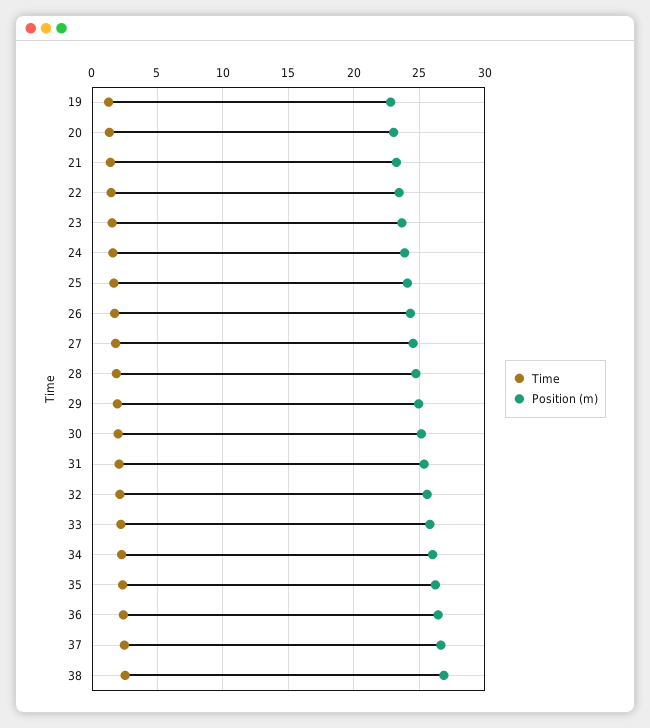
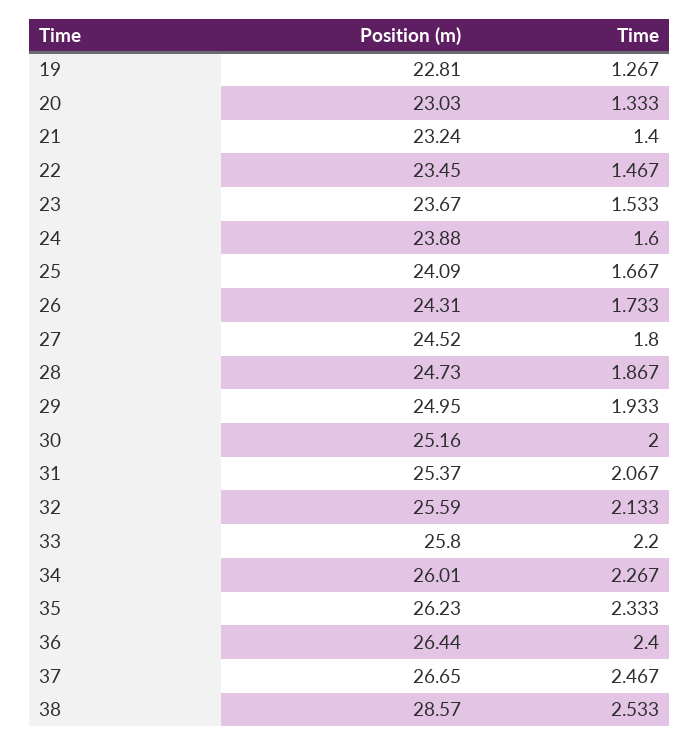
  {
    "Time": {
      "19": 1.267,
      "20": 1.333,
      "21": 1.4,
      "22": 1.467,
      "23": 1.533,
      "24": 1.6,
      "25": 1.667,
      "26": 1.733,
      "27": 1.8,
      "28": 1.867,
      "29": 1.933,
      "30": 2,
      "31": 2.067,
      "32": 2.133,
      "33": 2.2,
      "34": 2.267,
      "35": 2.333,
      "36": 2.4,
      "37": 2.467,
      "38": 2.533
    },
    "Position (m)": {
      "19": 22.81,
      "20": 23.03,
      "21": 23.24,
      "22": 23.45,
      "23": 23.67,
      "24": 23.88,
      "25": 24.09,
      "26": 24.31,
      "27": 24.52,
      "28": 24.73,
      "29": 24.95,
      "30": 25.16,
      "31": 25.37,
      "32": 25.59,
      "33": 25.8,
      "34": 26.01,
      "35": 26.23,
      "36": 26.44,
      "37": 26.65,
-     "38": 27
+     "38": 28.57
    }
  }

